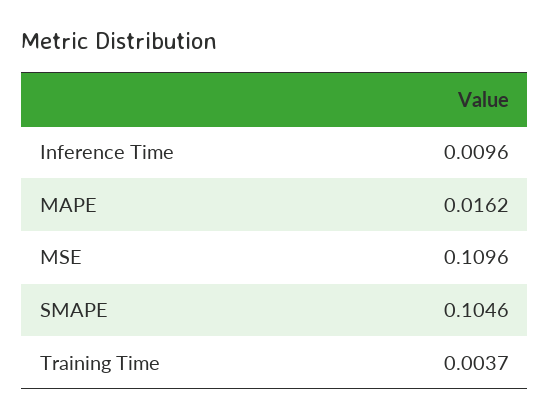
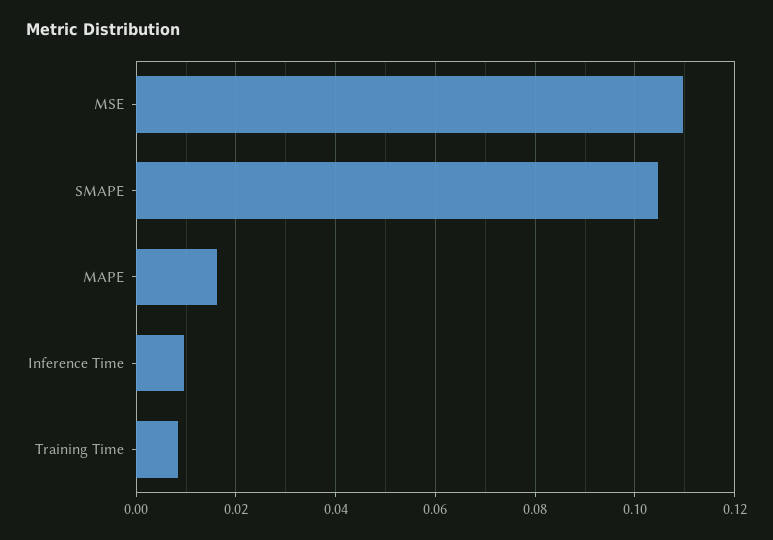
  {
    "Inference Time": 0.0096,
    "MAPE": 0.0162,
    "MSE": 0.1096,
    "SMAPE": 0.1046,
-   "Training Time": 0.0037
+   "Training Time": 0.008
  }

